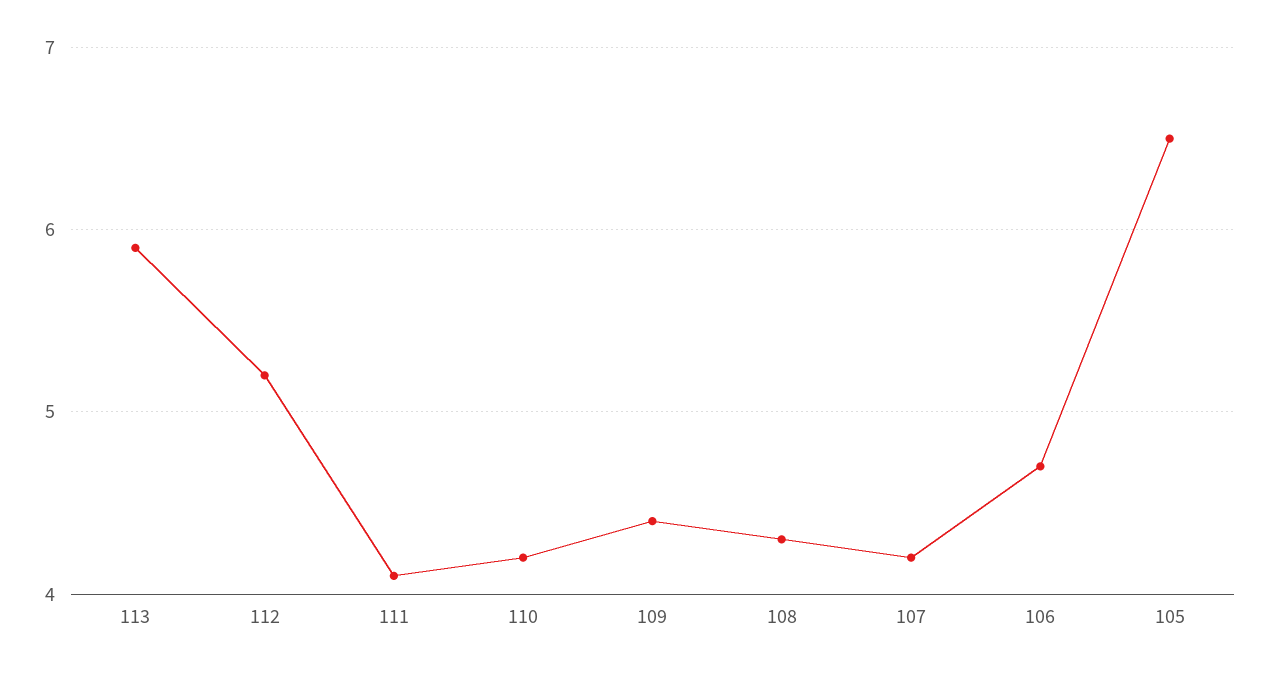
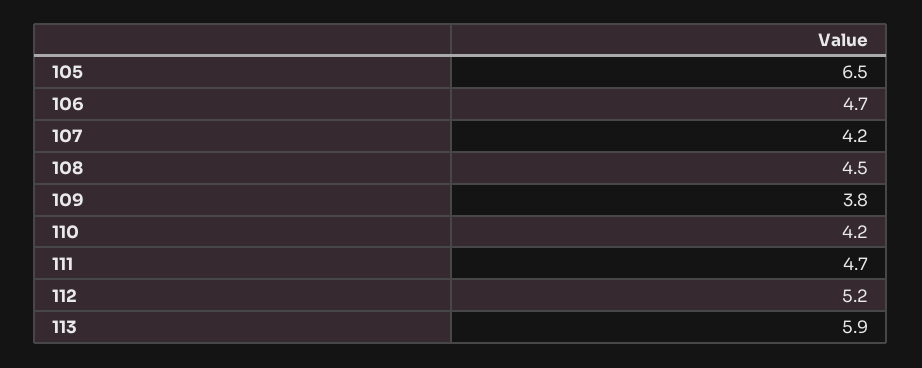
  {
    "113": 5.9,
    "112": 5.2,
-   "111": 4.1,
+   "111": 4.7,
    "110": 4.2,
-   "109": 4.4,
+   "109": 3.8,
-   "108": 4.3,
+   "108": 4.5,
    "107": 4.2,
    "106": 4.7,
    "105": 6.5
  }

